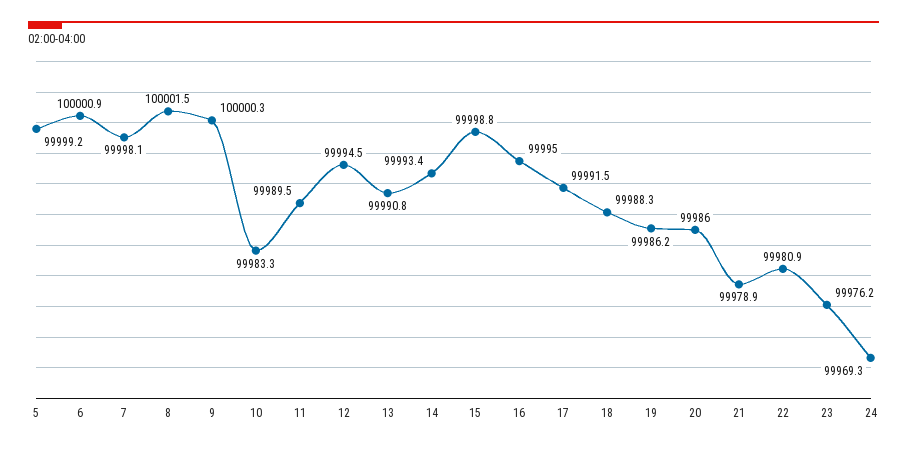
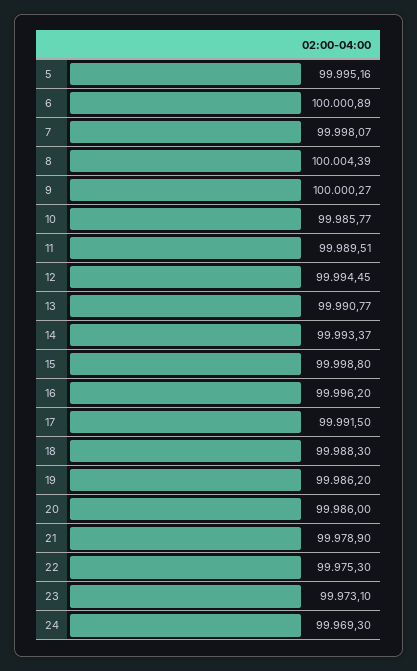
  {
-   "5": 99999.2,
+   "5": 99995.16,
    "6": 100000.89,
    "7": 99998.07,
-   "8": 100001.5,
+   "8": 100004.39,
    "9": 100000.27,
-   "10": 99983.3,
+   "10": 99985.77,
    "11": 99989.51,
    "12": 99994.45,
    "13": 99990.77,
    "14": 99993.37,
    "15": 99998.8,
-   "16": 99995,
+   "16": 99996.2,
    "17": 99991.5,
    "18": 99988.3,
    "19": 99986.2,
    "20": 99986,
    "21": 99978.9,
-   "22": 99980.9,
+   "22": 99975.3,
-   "23": 99976.2,
+   "23": 99973.1,
    "24": 99969.3
  }

